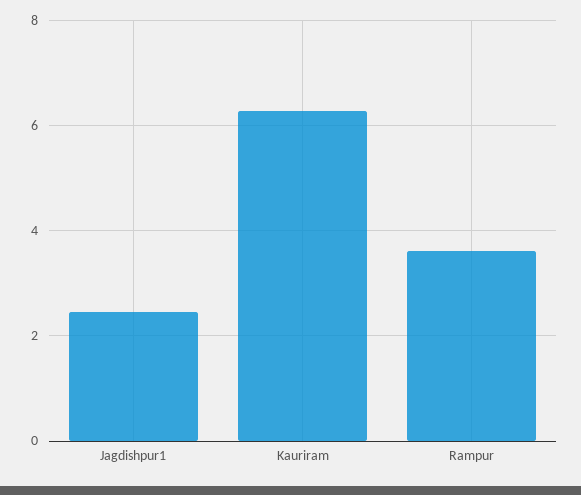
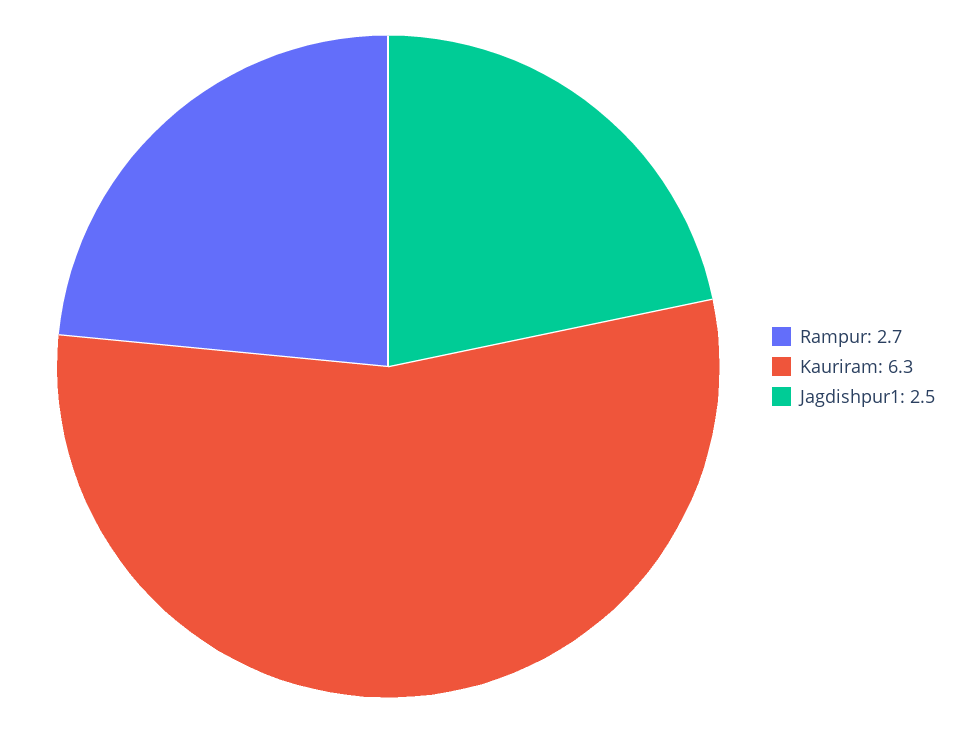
  {
    "Jagdishpur1": 2.5,
    "Kauriram": 6.3,
-   "Rampur": 3.6
+   "Rampur": 2.7
  }

